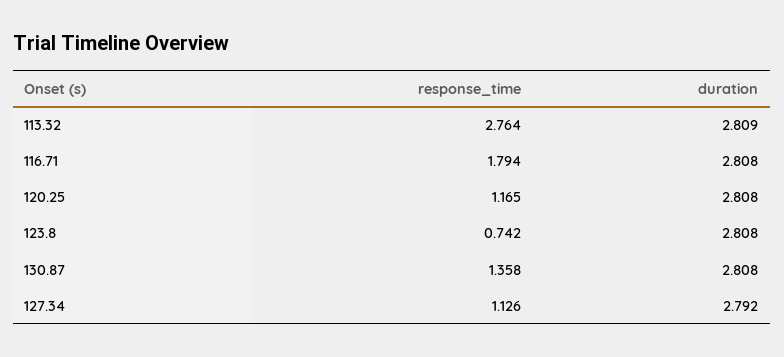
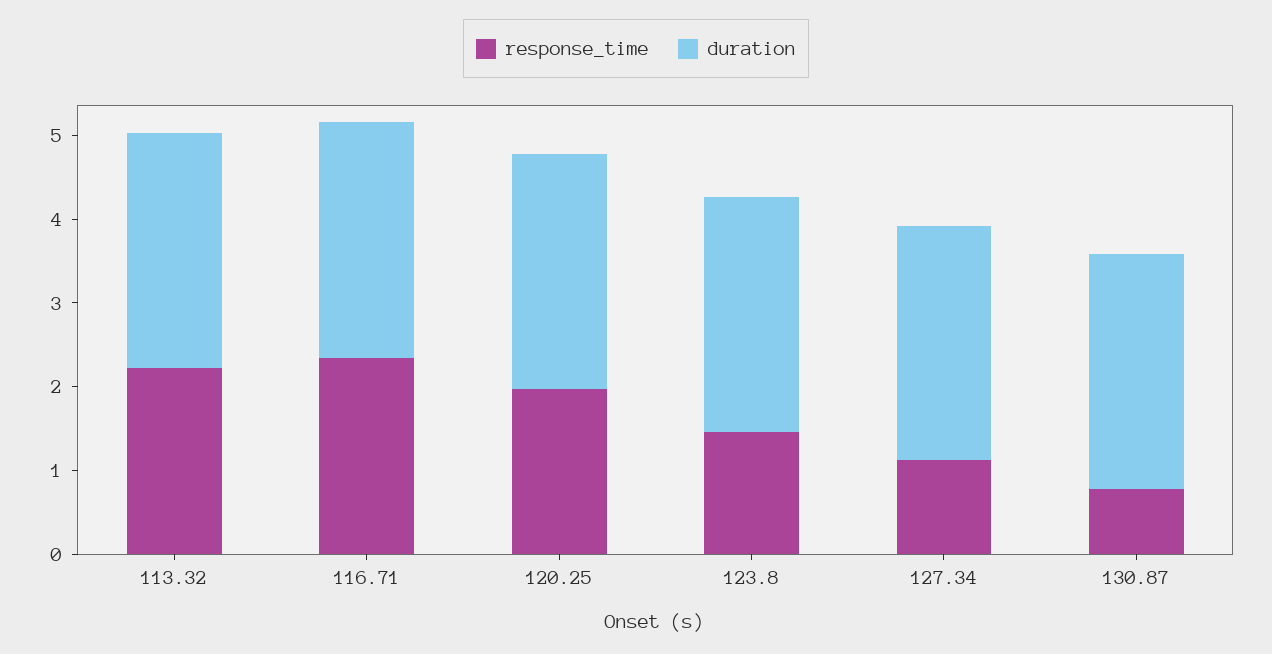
  {
    "response_time": {
-     "113.32": 2.764,
+     "113.32": 2.2,
-     "116.71": 1.794,
+     "116.71": 2.4,
-     "120.25": 1.165,
+     "120.25": 2,
-     "123.8": 0.742,
+     "123.8": 1.4,
-     "130.87": 1.358,
+     "130.87": 0.8,
      "127.34": 1.126
    },
    "duration": {
      "113.32": 2.809,
      "116.71": 2.808,
      "120.25": 2.808,
      "123.8": 2.808,
      "130.87": 2.808,
      "127.34": 2.792
    }
  }

